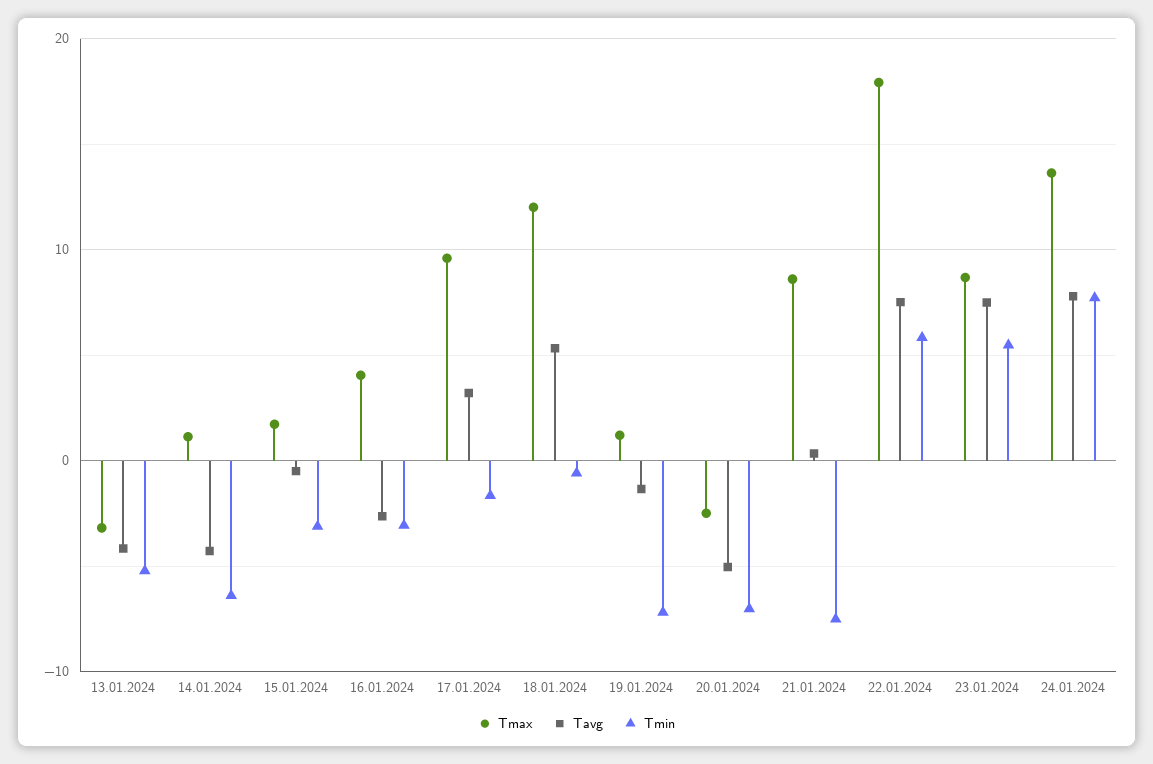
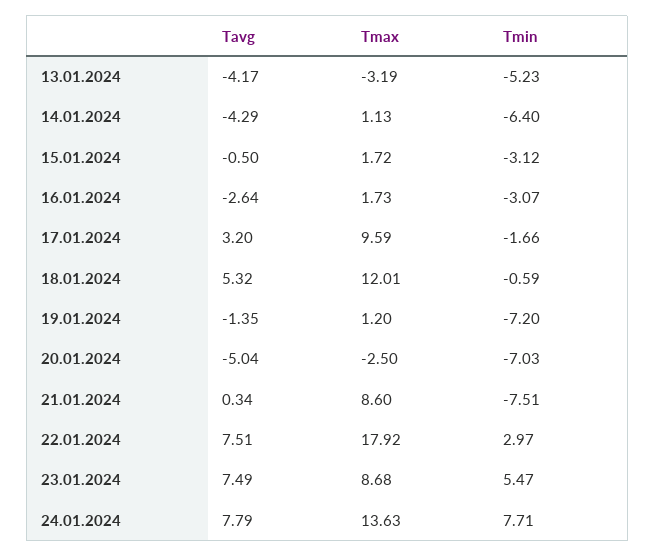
  {
    "Tmax": {
      "13.01.2024": -3.19,
      "14.01.2024": 1.13,
      "15.01.2024": 1.72,
-     "16.01.2024": 4,
+     "16.01.2024": 1.73,
      "17.01.2024": 9.59,
      "18.01.2024": 12.01,
      "19.01.2024": 1.2,
      "20.01.2024": -2.5,
      "21.01.2024": 8.6,
      "22.01.2024": 17.92,
      "23.01.2024": 8.68,
      "24.01.2024": 13.63
    },
    "Tavg": {
      "13.01.2024": -4.17,
      "14.01.2024": -4.29,
      "15.01.2024": -0.5,
      "16.01.2024": -2.64,
      "17.01.2024": 3.2,
      "18.01.2024": 5.32,
      "19.01.2024": -1.35,
      "20.01.2024": -5.04,
      "21.01.2024": 0.34,
      "22.01.2024": 7.51,
      "23.01.2024": 7.49,
      "24.01.2024": 7.79
    },
    "Tmin": {
      "13.01.2024": -5.23,
      "14.01.2024": -6.4,
      "15.01.2024": -3.12,
      "16.01.2024": -3.07,
      "17.01.2024": -1.66,
      "18.01.2024": -0.59,
      "19.01.2024": -7.2,
      "20.01.2024": -7.03,
      "21.01.2024": -7.51,
-     "22.01.2024": 6,
+     "22.01.2024": 2.97,
      "23.01.2024": 5.47,
      "24.01.2024": 7.71
    }
  }

